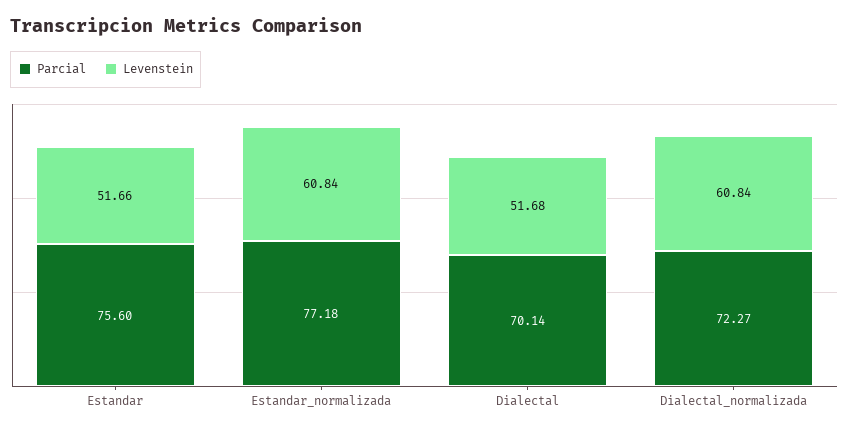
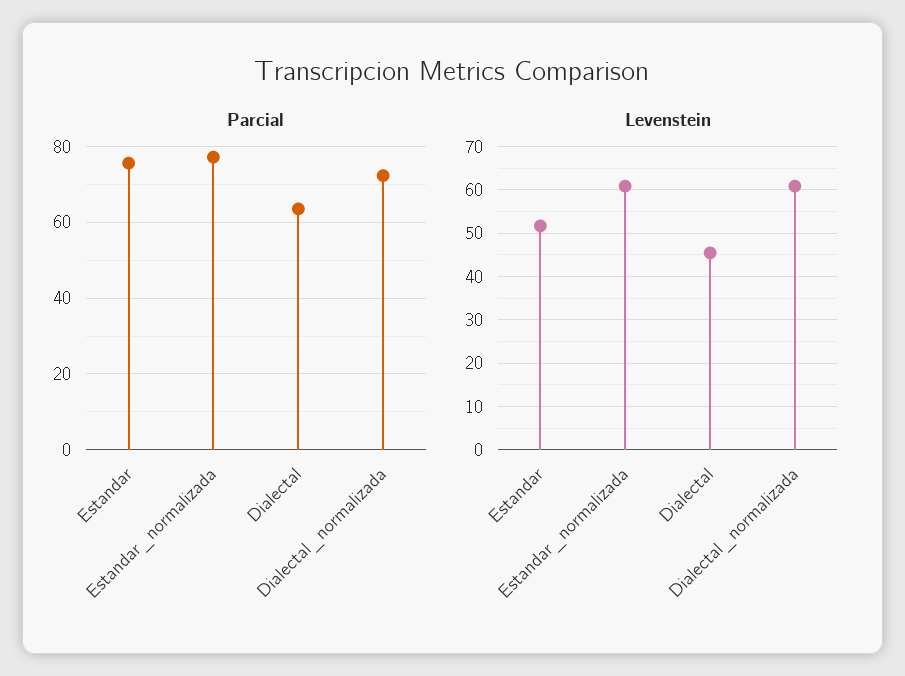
  {
    "Parcial": {
      "Estandar": 75.6,
      "Estandar_normalizada": 77.18,
-     "Dialectal": 70.14,
+     "Dialectal": 64,
      "Dialectal_normalizada": 72.27
    },
    "Levenstein": {
      "Estandar": 51.66,
      "Estandar_normalizada": 60.84,
-     "Dialectal": 51.68,
+     "Dialectal": 46,
      "Dialectal_normalizada": 60.84
    }
  }

